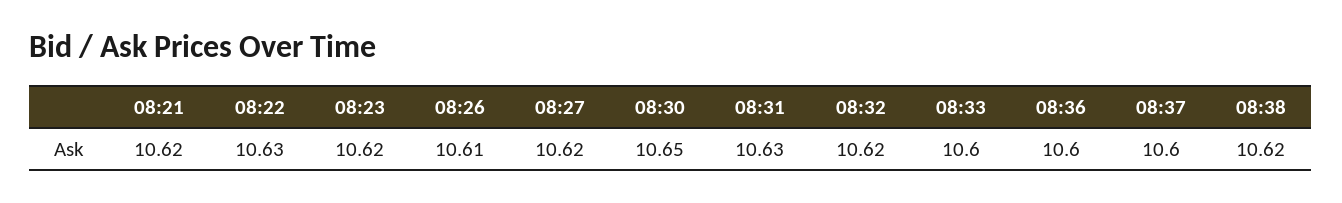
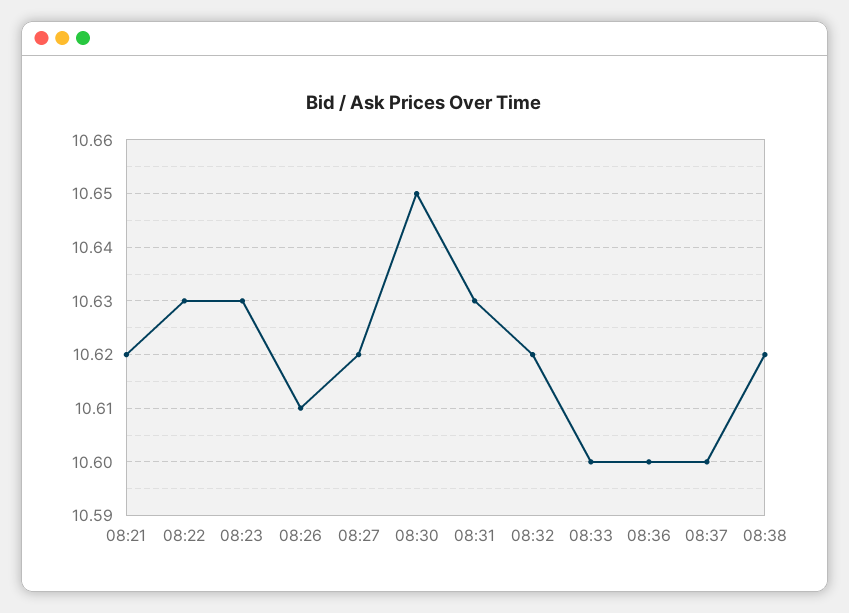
  {
    "08:21": 10.62,
    "08:22": 10.63,
-   "08:23": 10.62,
+   "08:23": 10.63,
    "08:26": 10.61,
    "08:27": 10.62,
    "08:30": 10.65,
    "08:31": 10.63,
    "08:32": 10.62,
    "08:33": 10.6,
    "08:36": 10.6,
    "08:37": 10.6,
    "08:38": 10.62
  }

